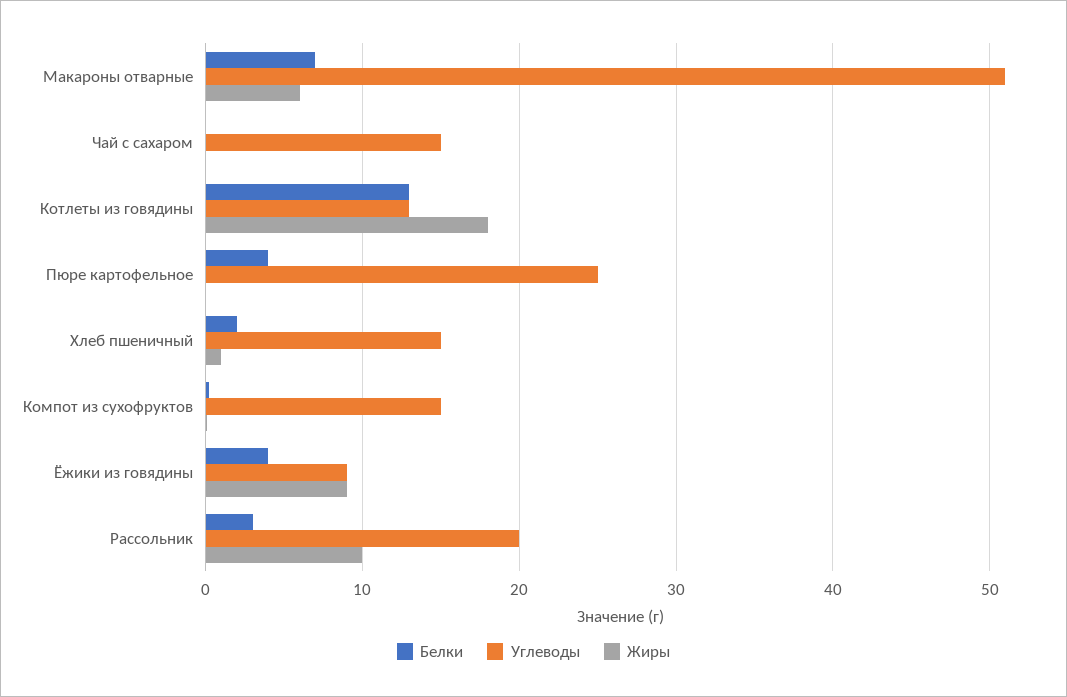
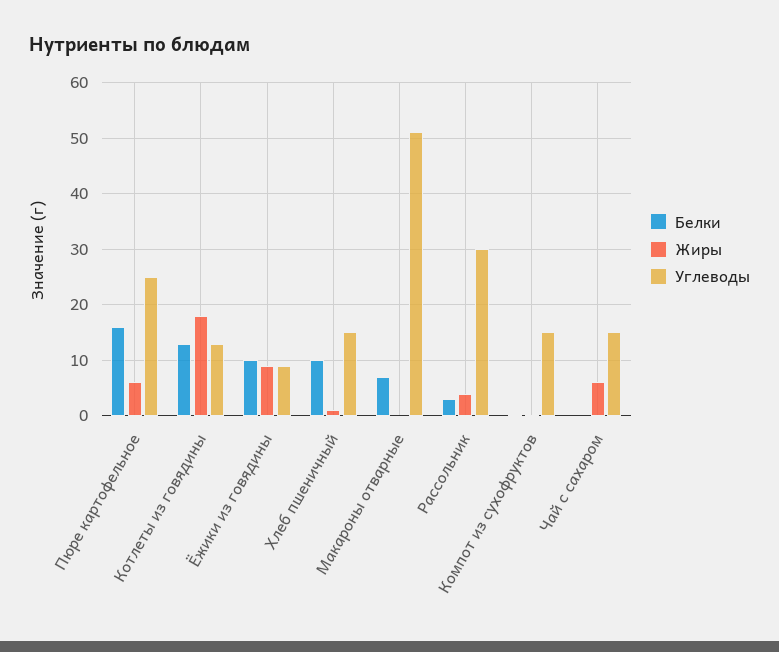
  {
    "Белки": {
      "Макароны отварные": 7,
      "Чай с сахаром": 0,
      "Котлеты из говядины": 13,
-     "Пюре картофельное": 4,
+     "Пюре картофельное": 16,
-     "Хлеб пшеничный": 2,
+     "Хлеб пшеничный": 10,
      "Компот из сухофруктов": 0,
-     "Ёжики из говядины": 4,
+     "Ёжики из говядины": 10,
      "Рассольник": 3
    },
    "Углеводы": {
      "Макароны отварные": 51,
      "Чай с сахаром": 15,
      "Котлеты из говядины": 13,
      "Пюре картофельное": 25,
      "Хлеб пшеничный": 15,
      "Компот из сухофруктов": 15,
      "Ёжики из говядины": 9,
-     "Рассольник": 20
+     "Рассольник": 30
    },
    "Жиры": {
-     "Макароны отварные": 6,
+     "Макароны отварные": 0,
-     "Чай с сахаром": 0,
+     "Чай с сахаром": 6,
      "Котлеты из говядины": 18,
-     "Пюре картофельное": 0,
+     "Пюре картофельное": 6,
      "Хлеб пшеничный": 1,
      "Компот из сухофруктов": 0,
      "Ёжики из говядины": 9,
-     "Рассольник": 10
+     "Рассольник": 4
    }
  }

